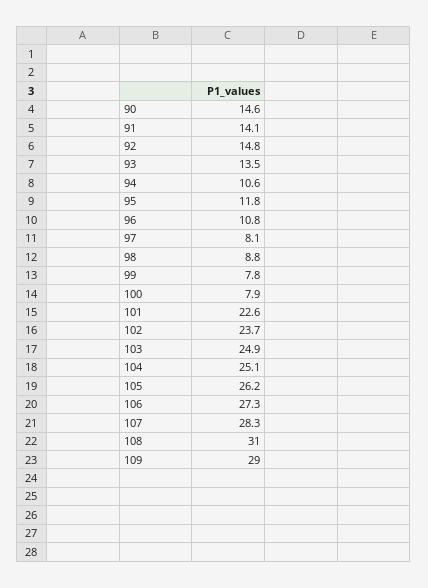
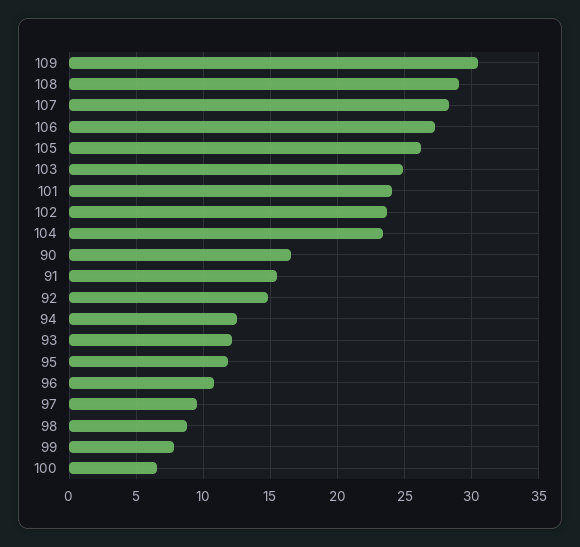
  {
-   "90": 14.6,
+   "90": 16.5,
-   "91": 14.1,
+   "91": 15.5,
    "92": 14.8,
-   "93": 13.5,
+   "93": 12,
-   "94": 10.6,
+   "94": 12.5,
    "95": 11.8,
    "96": 10.8,
-   "97": 8.1,
+   "97": 9.5,
    "98": 8.8,
    "99": 7.8,
-   "100": 7.9,
+   "100": 6.5,
-   "101": 22.6,
+   "101": 24,
    "102": 23.7,
    "103": 24.9,
-   "104": 25.1,
+   "104": 23.5,
    "105": 26.2,
    "106": 27.3,
    "107": 28.3,
-   "108": 31,
+   "108": 29,
-   "109": 29
+   "109": 30.5
  }

